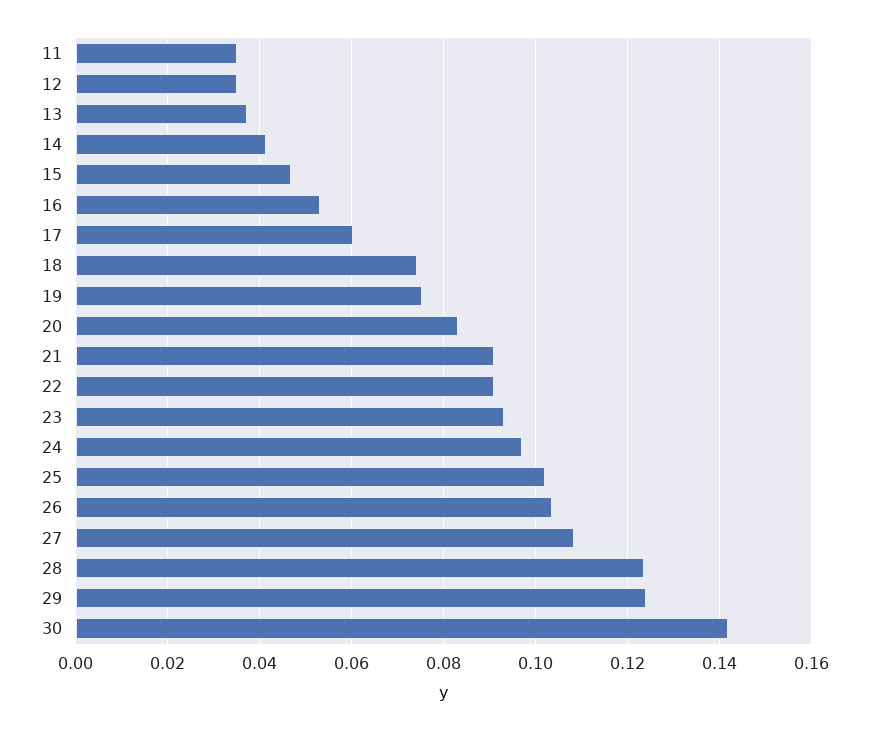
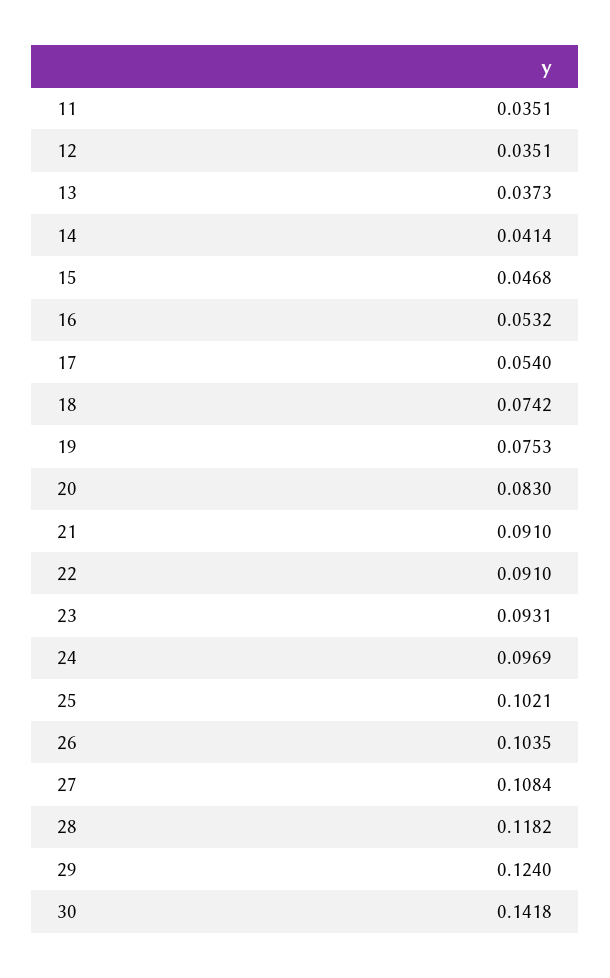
  {
    "11": 0.0351,
    "12": 0.0351,
    "13": 0.0373,
    "14": 0.0414,
    "15": 0.0468,
    "16": 0.0532,
-   "17": 0.06,
+   "17": 0.054,
    "18": 0.0742,
    "19": 0.0753,
    "20": 0.083,
    "21": 0.091,
    "22": 0.091,
    "23": 0.0931,
    "24": 0.0969,
    "25": 0.1021,
    "26": 0.1035,
    "27": 0.1084,
-   "28": 0.124,
+   "28": 0.1182,
    "29": 0.124,
    "30": 0.1418
  }

